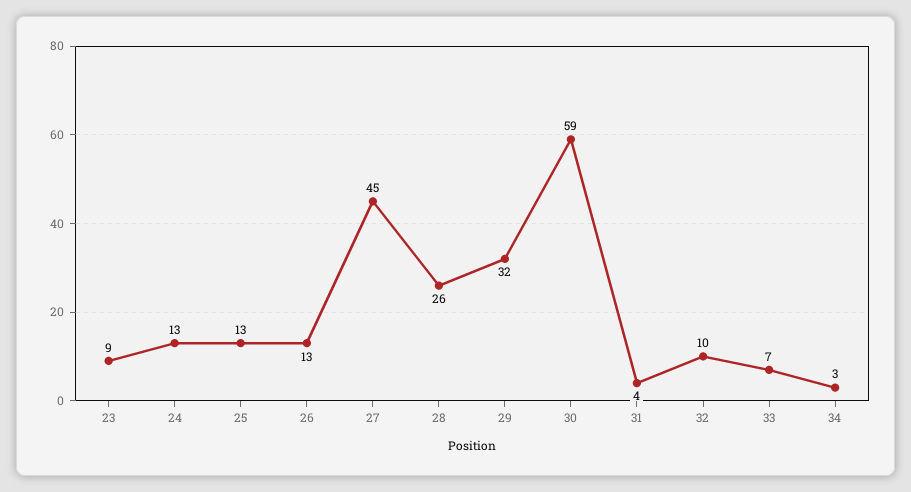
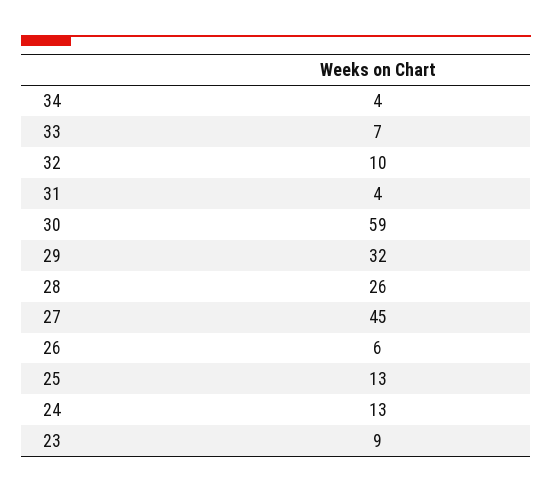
  {
    "23": 9,
    "24": 13,
    "25": 13,
-   "26": 13,
+   "26": 6,
    "27": 45,
    "28": 26,
    "29": 32,
    "30": 59,
    "31": 4,
    "32": 10,
    "33": 7,
-   "34": 3
+   "34": 4
  }

